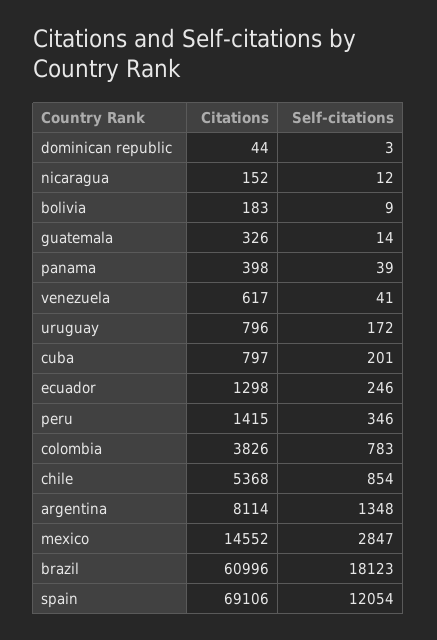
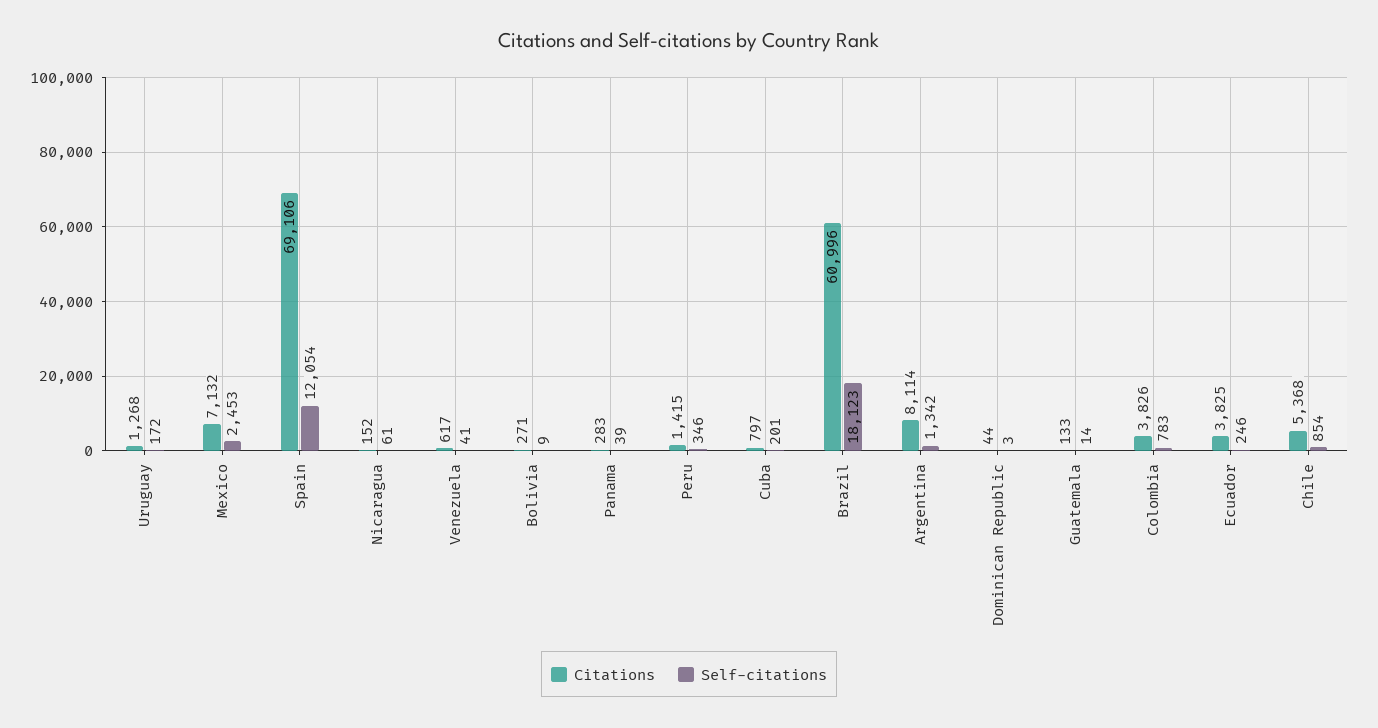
  {
    "Citations": {
      "dominican republic": 44,
      "nicaragua": 152,
-     "bolivia": 183,
+     "bolivia": 271,
-     "guatemala": 326,
+     "guatemala": 133,
-     "panama": 398,
+     "panama": 283,
      "venezuela": 617,
-     "uruguay": 796,
+     "uruguay": 1268,
      "cuba": 797,
-     "ecuador": 1298,
+     "ecuador": 3825,
      "peru": 1415,
      "colombia": 3826,
      "chile": 5368,
      "argentina": 8114,
-     "mexico": 14552,
+     "mexico": 7132,
      "brazil": 60996,
      "spain": 69106
    },
    "Self-citations": {
      "dominican republic": 3,
-     "nicaragua": 12,
+     "nicaragua": 61,
      "bolivia": 9,
      "guatemala": 14,
      "panama": 39,
      "venezuela": 41,
      "uruguay": 172,
      "cuba": 201,
      "ecuador": 246,
      "peru": 346,
      "colombia": 783,
      "chile": 854,
-     "argentina": 1348,
+     "argentina": 1342,
-     "mexico": 2847,
+     "mexico": 2453,
      "brazil": 18123,
      "spain": 12054
    }
  }

